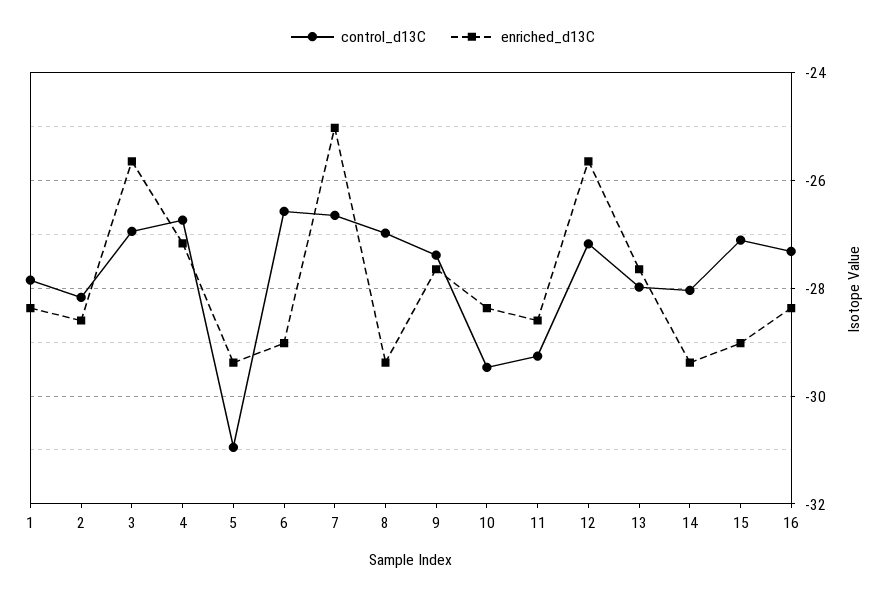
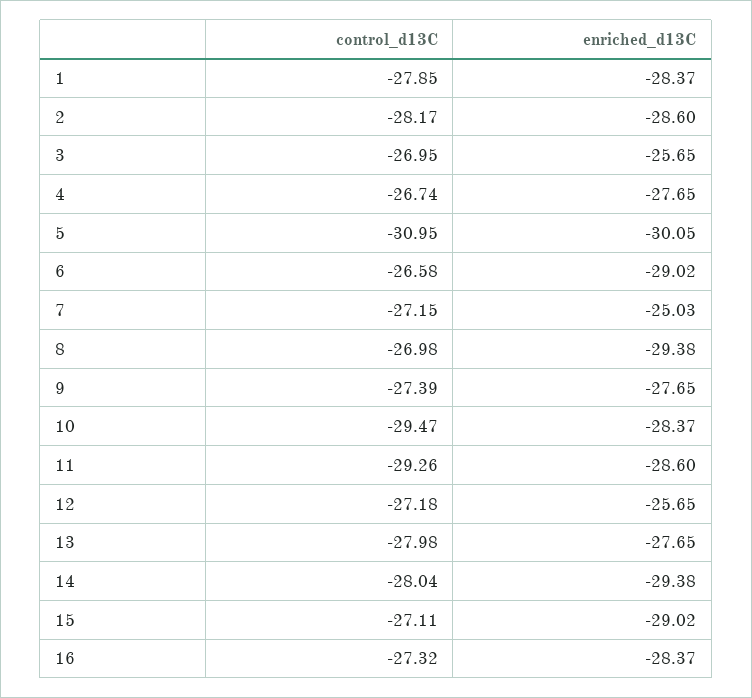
  {
    "control_d13C": {
      "1": -27.85,
      "2": -28.17,
      "3": -26.95,
      "4": -26.74,
      "5": -30.95,
      "6": -26.58,
-     "7": -26.6,
+     "7": -27.15,
      "8": -26.98,
      "9": -27.39,
      "10": -29.47,
      "11": -29.26,
      "12": -27.18,
      "13": -27.98,
      "14": -28.04,
      "15": -27.11,
      "16": -27.32
    },
    "enriched_d13C": {
      "1": -28.37,
      "2": -28.6,
      "3": -25.65,
-     "4": -27.2,
+     "4": -27.65,
-     "5": -29.4,
+     "5": -30.05,
      "6": -29.02,
      "7": -25.03,
      "8": -29.38,
      "9": -27.65,
      "10": -28.37,
      "11": -28.6,
      "12": -25.65,
      "13": -27.65,
      "14": -29.38,
      "15": -29.02,
      "16": -28.37
    }
  }

